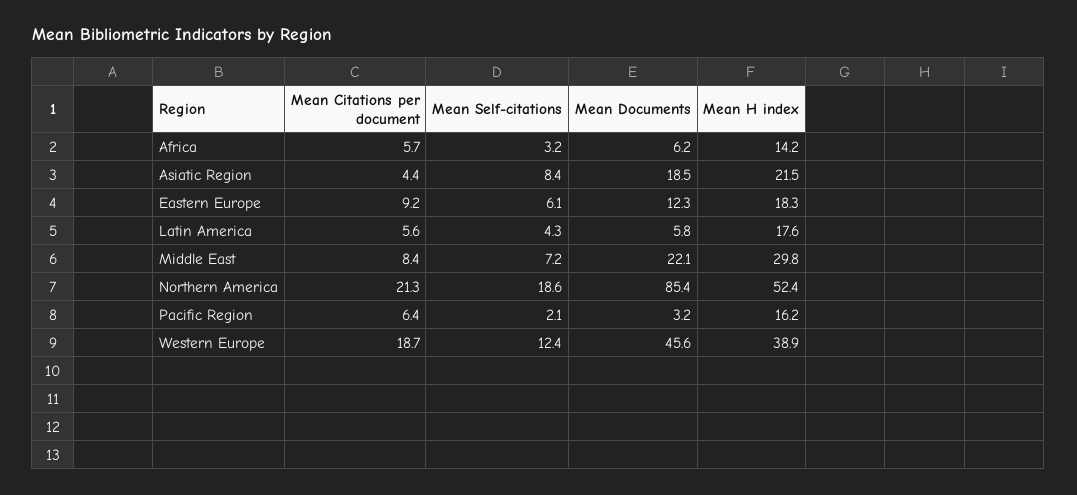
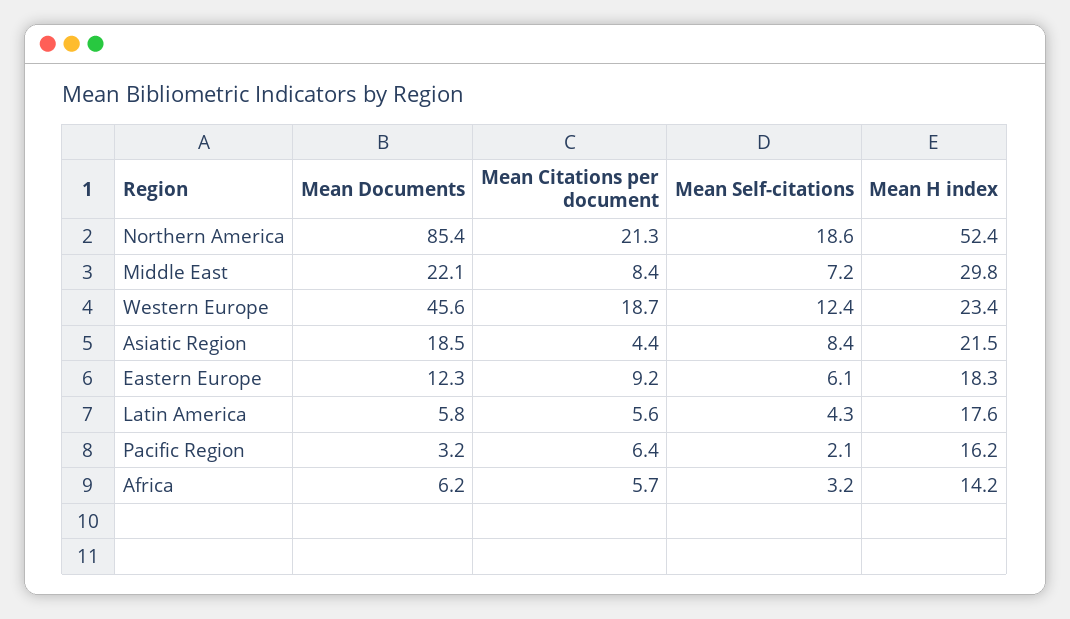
  {
    "Mean Citations per document": {
      "Africa": 5.7,
      "Asiatic Region": 4.4,
      "Eastern Europe": 9.2,
      "Latin America": 5.6,
      "Middle East": 8.4,
      "Northern America": 21.3,
      "Pacific Region": 6.4,
      "Western Europe": 18.7
    },
    "Mean Self-citations": {
      "Africa": 3.2,
      "Asiatic Region": 8.4,
      "Eastern Europe": 6.1,
      "Latin America": 4.3,
      "Middle East": 7.2,
      "Northern America": 18.6,
      "Pacific Region": 2.1,
      "Western Europe": 12.4
    },
    "Mean Documents": {
      "Africa": 6.2,
      "Asiatic Region": 18.5,
      "Eastern Europe": 12.3,
      "Latin America": 5.8,
      "Middle East": 22.1,
      "Northern America": 85.4,
      "Pacific Region": 3.2,
      "Western Europe": 45.6
    },
    "Mean H index": {
      "Africa": 14.2,
      "Asiatic Region": 21.5,
      "Eastern Europe": 18.3,
      "Latin America": 17.6,
      "Middle East": 29.8,
      "Northern America": 52.4,
      "Pacific Region": 16.2,
-     "Western Europe": 38.9
+     "Western Europe": 23.4
    }
  }

